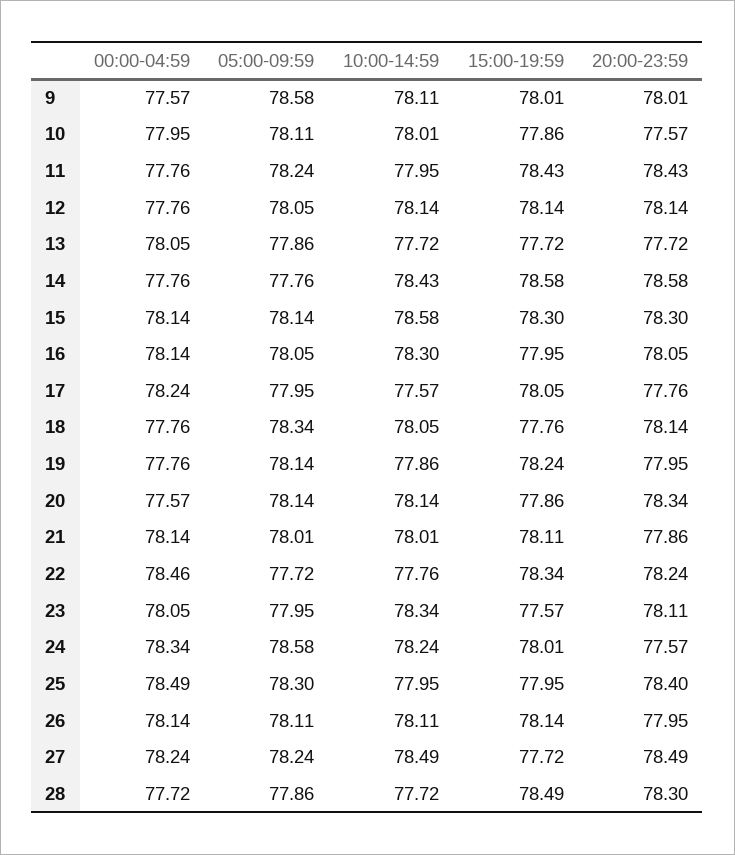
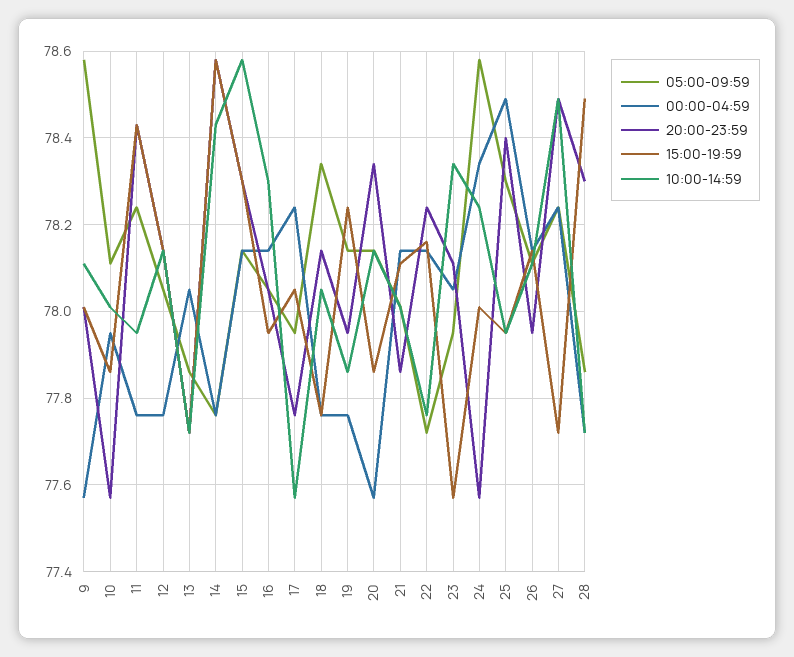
  {
    "00:00-04:59": {
      "9": 77.57,
      "10": 77.95,
      "11": 77.76,
      "12": 77.76,
      "13": 78.05,
      "14": 77.76,
      "15": 78.14,
      "16": 78.14,
      "17": 78.24,
      "18": 77.76,
      "19": 77.76,
      "20": 77.57,
      "21": 78.14,
-     "22": 78.46,
+     "22": 78.15,
      "23": 78.05,
      "24": 78.34,
      "25": 78.49,
      "26": 78.14,
      "27": 78.24,
      "28": 77.72
    },
    "05:00-09:59": {
      "9": 78.58,
      "10": 78.11,
      "11": 78.24,
      "12": 78.05,
      "13": 77.86,
      "14": 77.76,
      "15": 78.14,
      "16": 78.05,
      "17": 77.95,
      "18": 78.34,
      "19": 78.14,
      "20": 78.14,
      "21": 78.01,
      "22": 77.72,
      "23": 77.95,
      "24": 78.58,
      "25": 78.3,
      "26": 78.11,
      "27": 78.24,
      "28": 77.86
    },
    "10:00-14:59": {
      "9": 78.11,
      "10": 78.01,
      "11": 77.95,
      "12": 78.14,
      "13": 77.72,
      "14": 78.43,
      "15": 78.58,
      "16": 78.3,
      "17": 77.57,
      "18": 78.05,
      "19": 77.86,
      "20": 78.14,
      "21": 78.01,
      "22": 77.76,
      "23": 78.34,
      "24": 78.24,
      "25": 77.95,
      "26": 78.11,
      "27": 78.49,
      "28": 77.72
    },
    "15:00-19:59": {
      "9": 78.01,
      "10": 77.86,
      "11": 78.43,
      "12": 78.14,
      "13": 77.72,
      "14": 78.58,
      "15": 78.3,
      "16": 77.95,
      "17": 78.05,
      "18": 77.76,
      "19": 78.24,
      "20": 77.86,
      "21": 78.11,
-     "22": 78.34,
+     "22": 78.15,
      "23": 77.57,
      "24": 78.01,
      "25": 77.95,
      "26": 78.14,
      "27": 77.72,
      "28": 78.49
    },
    "20:00-23:59": {
      "9": 78.01,
      "10": 77.57,
      "11": 78.43,
      "12": 78.14,
      "13": 77.72,
      "14": 78.58,
      "15": 78.3,
      "16": 78.05,
      "17": 77.76,
      "18": 78.14,
      "19": 77.95,
      "20": 78.34,
      "21": 77.86,
      "22": 78.24,
      "23": 78.11,
      "24": 77.57,
      "25": 78.4,
      "26": 77.95,
      "27": 78.49,
      "28": 78.3
    }
  }

